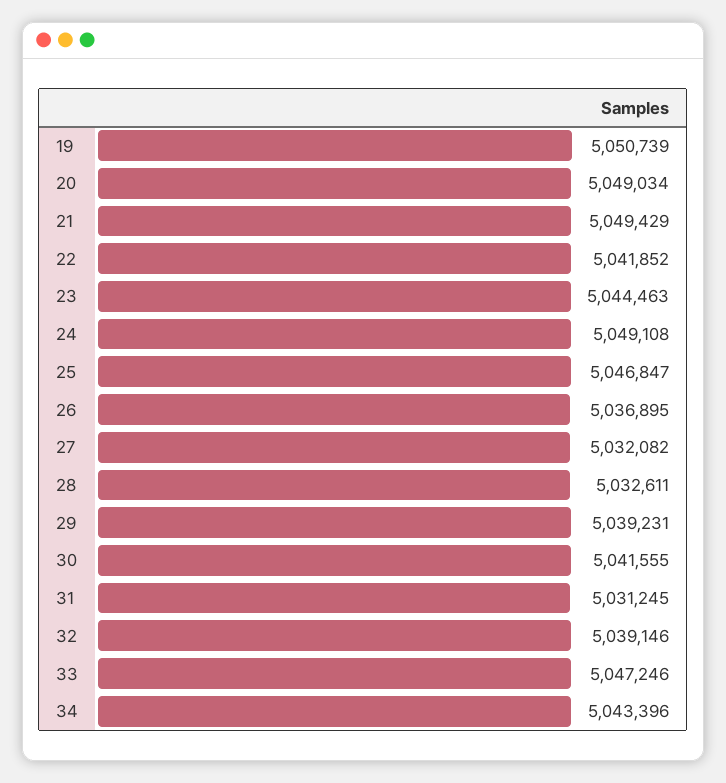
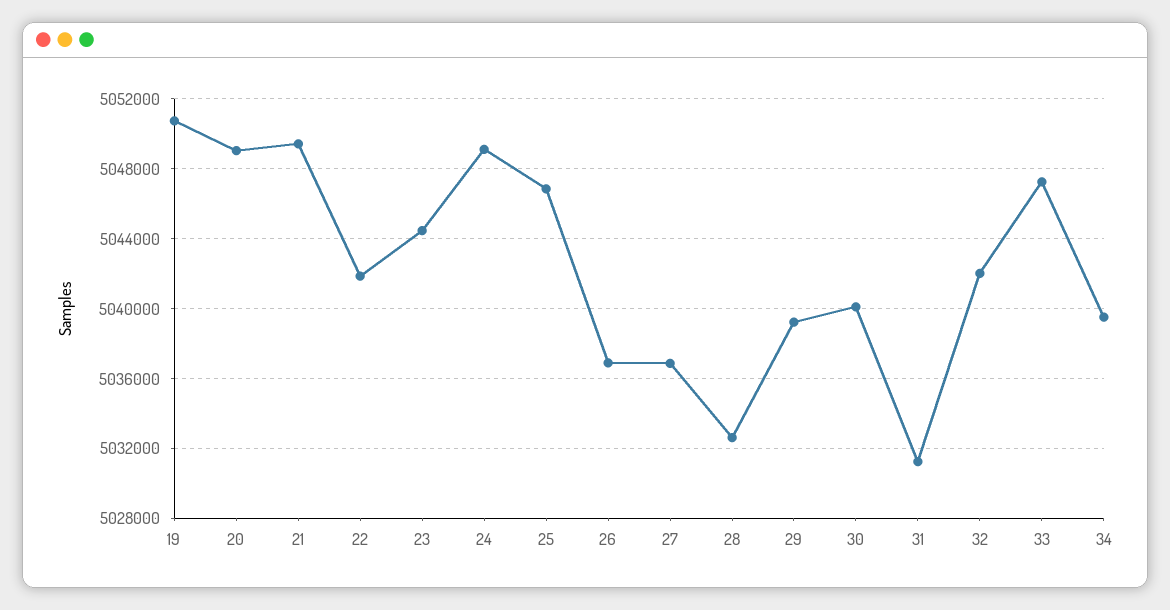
  {
    "19": 5050739,
    "20": 5049034,
    "21": 5049429,
    "22": 5041852,
    "23": 5044463,
    "24": 5049108,
    "25": 5046847,
    "26": 5036895,
-   "27": 5032082,
+   "27": 5037000,
    "28": 5032611,
    "29": 5039231,
-   "30": 5041555,
+   "30": 5040000,
    "31": 5031245,
-   "32": 5039146,
+   "32": 5042000,
    "33": 5047246,
-   "34": 5043396
+   "34": 5039500
  }

